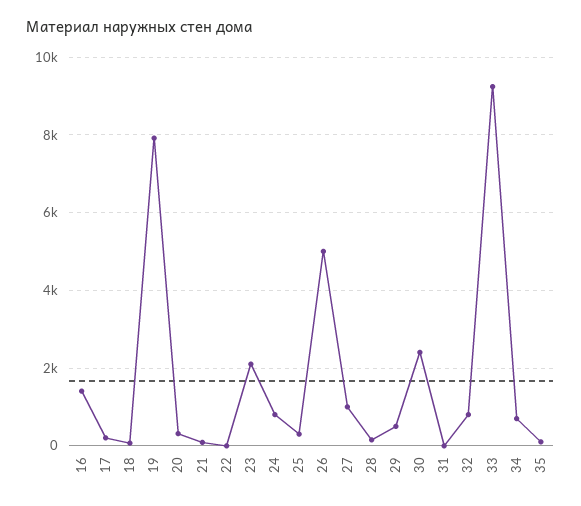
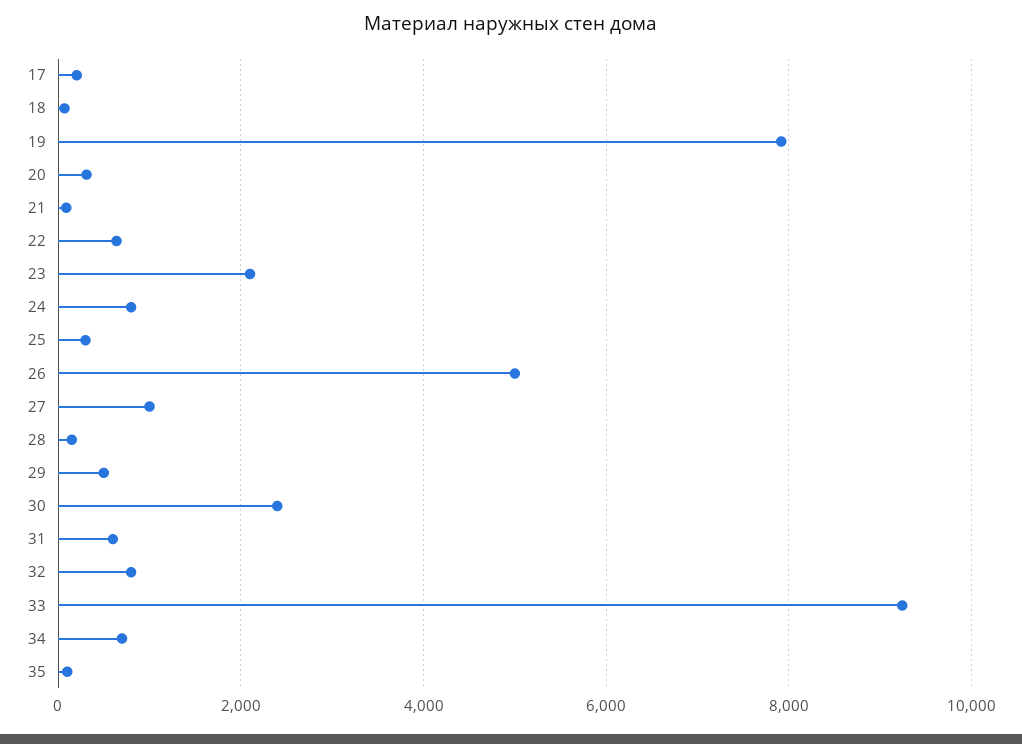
  {
-   "16": 1400,
    "17": 200,
    "18": 0,
    "19": 8000,
    "20": 400,
    "21": 0,
-   "22": 0,
+   "22": 600,
    "23": 2200,
    "24": 800,
    "25": 400,
    "26": 5000,
    "27": 1000,
    "28": 200,
    "29": 600,
    "30": 2400,
-   "31": 0,
+   "31": 600,
    "32": 800,
    "33": 9200,
    "34": 800,
    "35": 200
  }

